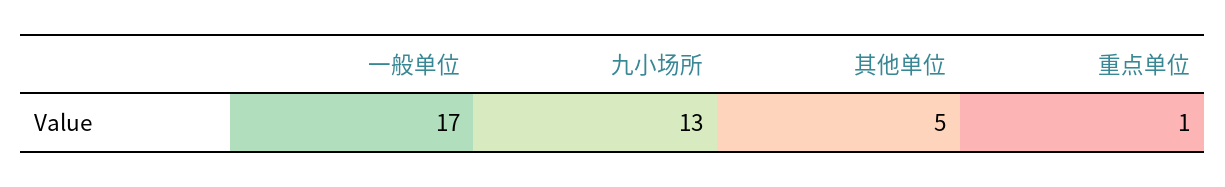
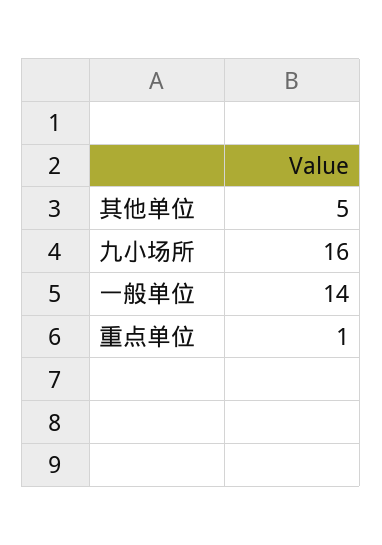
  {
-   "一般单位": 17,
+   "一般单位": 14,
-   "九小场所": 13,
+   "九小场所": 16,
    "其他单位": 5,
    "重点单位": 1
  }

